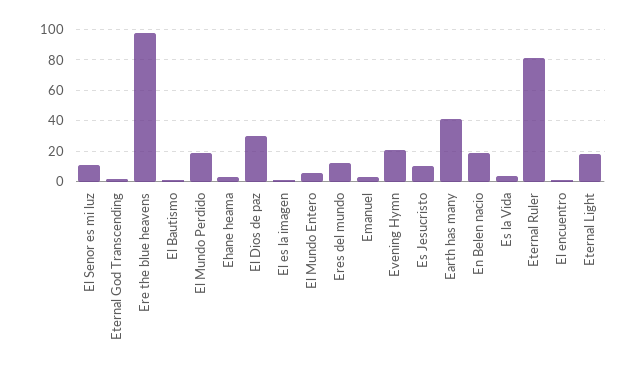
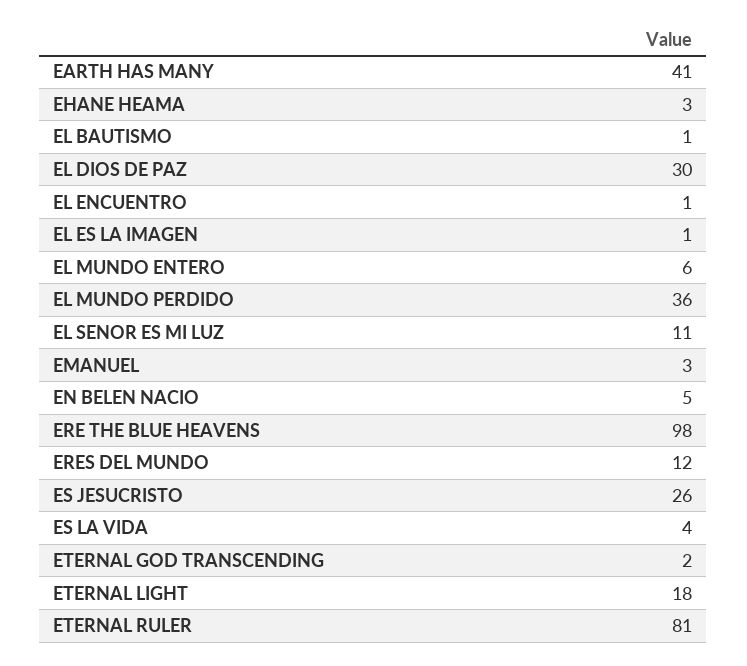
  {
    "El Senor es mi luz": 11,
    "Eternal God Transcending": 2,
    "Ere the blue heavens": 98,
    "El Bautismo": 1,
-   "El Mundo Perdido": 20,
+   "El Mundo Perdido": 36,
    "Ehane heama": 3,
    "El Dios de paz": 30,
    "El es la imagen": 1,
    "El Mundo Entero": 6,
    "Eres del mundo": 12,
    "Emanuel": 3,
-   "Evening Hymn": 20,
-   "Es Jesucristo": 10,
+   "Es Jesucristo": 26,
    "Earth has many": 41,
-   "En Belen nacio": 20,
+   "En Belen nacio": 5,
    "Es la Vida": 4,
    "Eternal Ruler": 81,
    "El encuentro": 1,
    "Eternal Light": 18
  }

